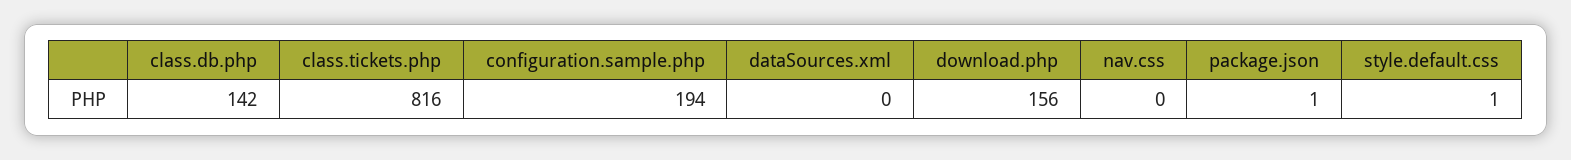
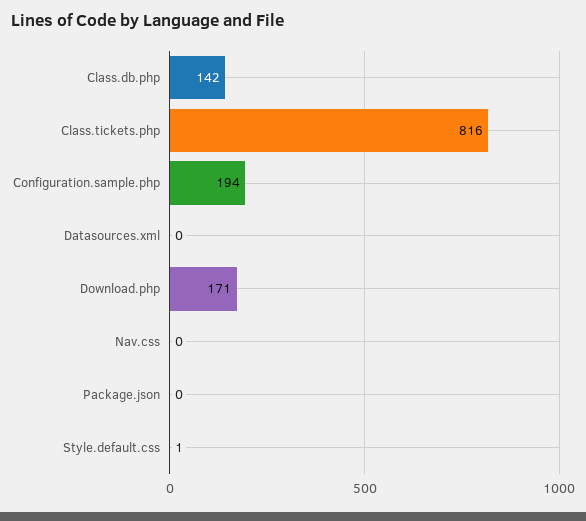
  {
    "class.db.php": 142,
    "class.tickets.php": 816,
    "configuration.sample.php": 194,
    "dataSources.xml": 0,
-   "download.php": 156,
+   "download.php": 171,
    "nav.css": 0,
-   "package.json": 1,
+   "package.json": 0,
    "style.default.css": 1
  }

